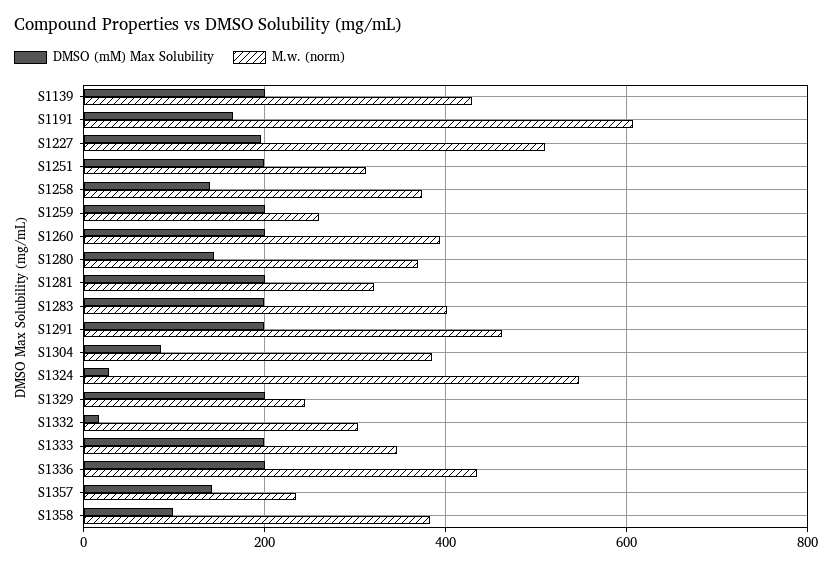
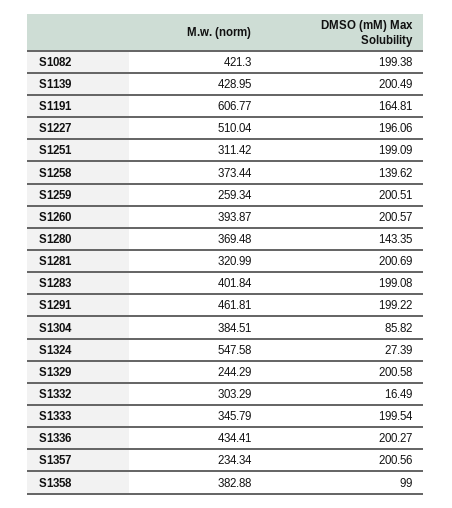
  {
    "DMSO (mM) Max Solubility": {
      "S1139": 200.49,
      "S1191": 164.81,
      "S1227": 196.06,
      "S1251": 199.09,
      "S1258": 139.62,
      "S1259": 200.51,
      "S1260": 200.57,
      "S1280": 143.35,
      "S1281": 200.69,
      "S1283": 199.08,
      "S1291": 199.22,
      "S1304": 85.82,
      "S1324": 27.39,
      "S1329": 200.58,
      "S1332": 16.49,
      "S1333": 199.54,
      "S1336": 200.27,
-     "S1357": 140,
+     "S1357": 200.56,
-     "S1358": 99
+     "S1358": 99,
+     "S1082": 199.38
    },
    "M.w. (norm)": {
      "S1139": 428.95,
      "S1191": 606.77,
      "S1227": 510.04,
      "S1251": 311.42,
      "S1258": 373.44,
      "S1259": 259.34,
      "S1260": 393.87,
      "S1280": 369.48,
      "S1281": 320.99,
      "S1283": 401.84,
      "S1291": 461.81,
      "S1304": 384.51,
      "S1324": 547.58,
      "S1329": 244.29,
      "S1332": 303.29,
      "S1333": 345.79,
      "S1336": 434.41,
      "S1357": 234.34,
-     "S1358": 382.88
+     "S1358": 382.88,
+     "S1082": 421.3
    }
  }

